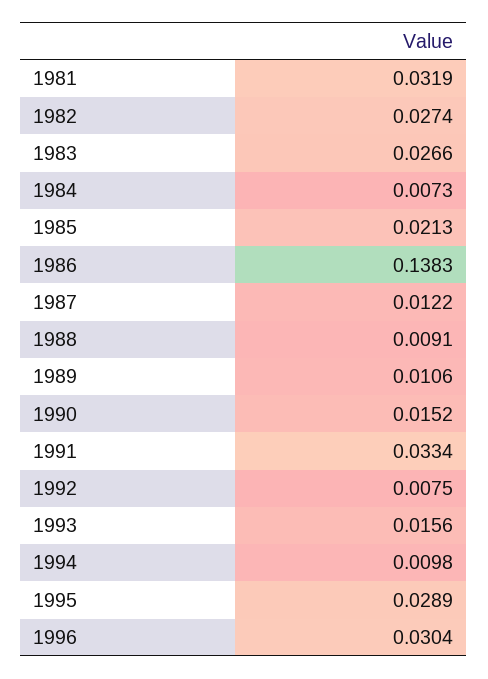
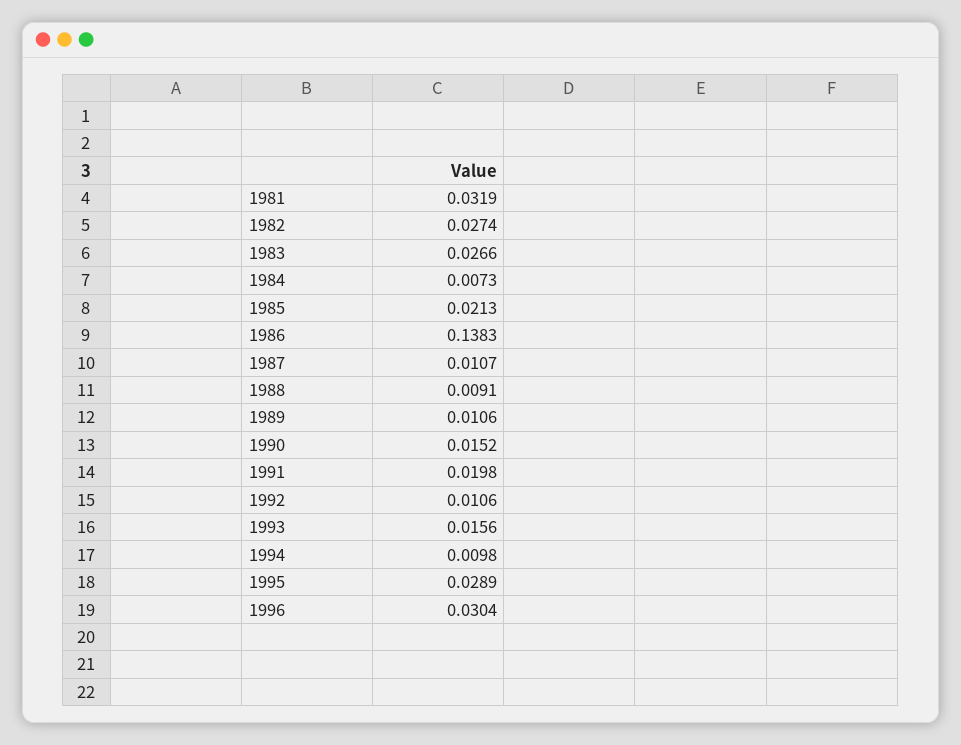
  {
    "1981": 0.0319,
    "1982": 0.0274,
    "1983": 0.0266,
    "1984": 0.0073,
    "1985": 0.0213,
    "1986": 0.1383,
-   "1987": 0.0122,
+   "1987": 0.0107,
    "1988": 0.0091,
    "1989": 0.0106,
    "1990": 0.0152,
-   "1991": 0.0334,
+   "1991": 0.0198,
-   "1992": 0.0075,
+   "1992": 0.0106,
    "1993": 0.0156,
    "1994": 0.0098,
    "1995": 0.0289,
    "1996": 0.0304
  }

